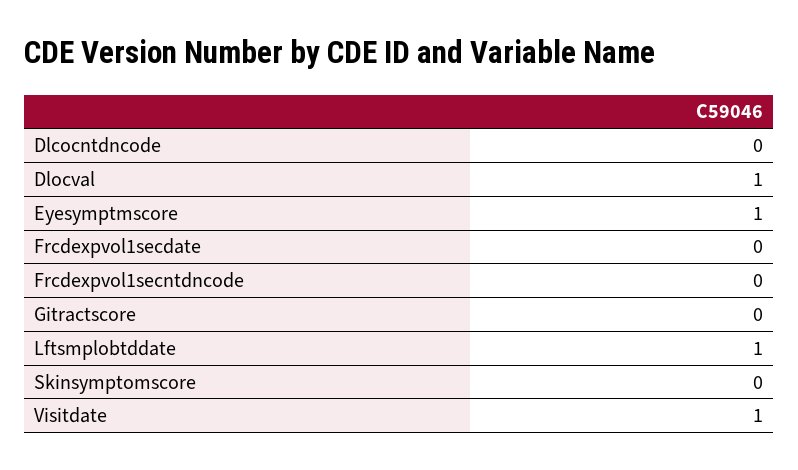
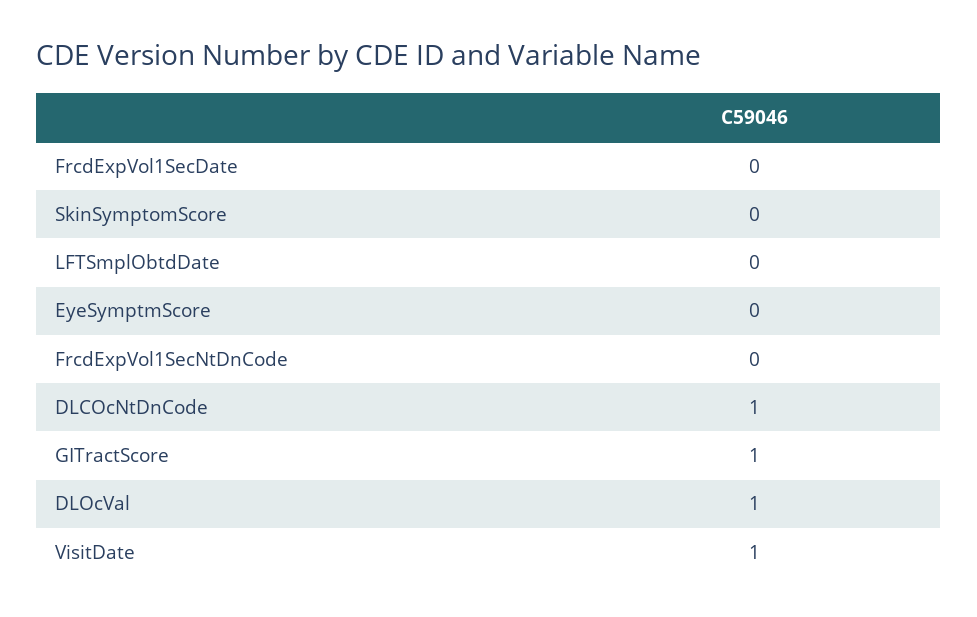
  {
-   "Dlcocntdncode": 0,
+   "Dlcocntdncode": 1,
    "Dlocval": 1,
-   "Eyesymptmscore": 1,
+   "Eyesymptmscore": 0,
    "Frcdexpvol1secdate": 0,
    "Frcdexpvol1secntdncode": 0,
-   "Gitractscore": 0,
+   "Gitractscore": 1,
-   "Lftsmplobtddate": 1,
+   "Lftsmplobtddate": 0,
    "Skinsymptomscore": 0,
    "Visitdate": 1
  }

